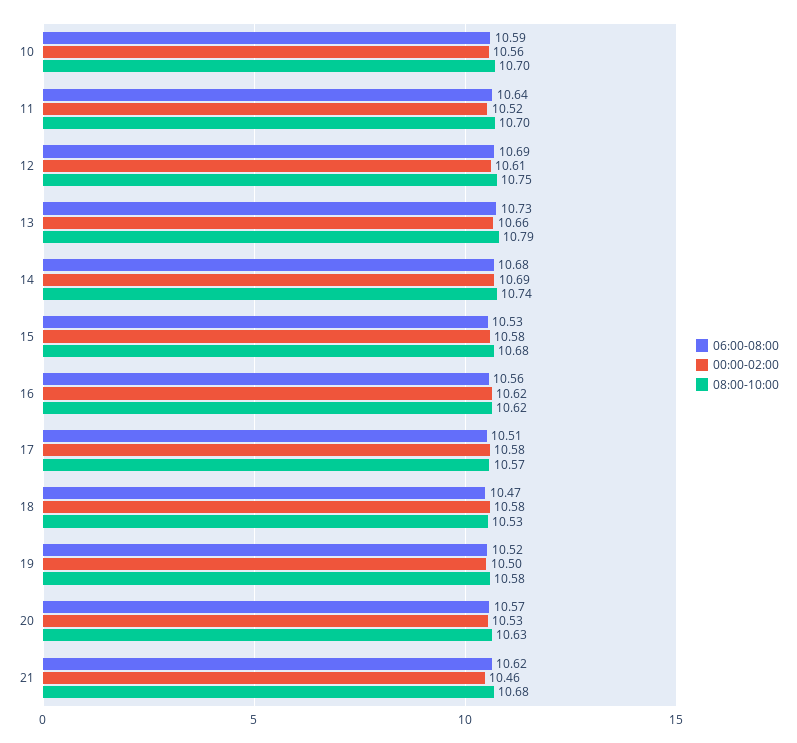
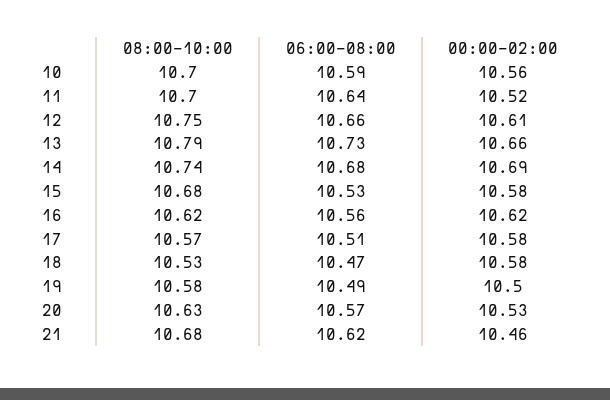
  {
    "06:00-08:00": {
      "10": 10.59,
      "11": 10.64,
-     "12": 10.69,
+     "12": 10.66,
      "13": 10.73,
      "14": 10.68,
      "15": 10.53,
      "16": 10.56,
      "17": 10.51,
      "18": 10.47,
-     "19": 10.52,
+     "19": 10.49,
      "20": 10.57,
      "21": 10.62
    },
    "00:00-02:00": {
      "10": 10.56,
      "11": 10.52,
      "12": 10.61,
      "13": 10.66,
      "14": 10.69,
      "15": 10.58,
      "16": 10.62,
      "17": 10.58,
      "18": 10.58,
      "19": 10.5,
      "20": 10.53,
      "21": 10.46
    },
    "08:00-10:00": {
      "10": 10.7,
      "11": 10.7,
      "12": 10.75,
      "13": 10.79,
      "14": 10.74,
      "15": 10.68,
      "16": 10.62,
      "17": 10.57,
      "18": 10.53,
      "19": 10.58,
      "20": 10.63,
      "21": 10.68
    }
  }

